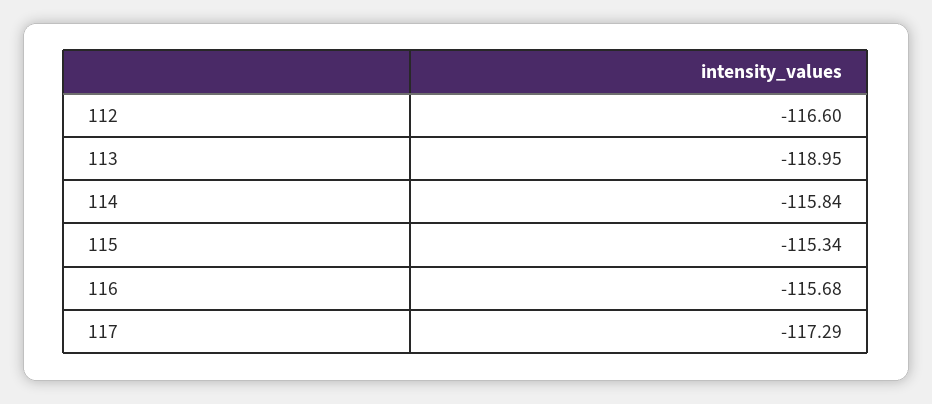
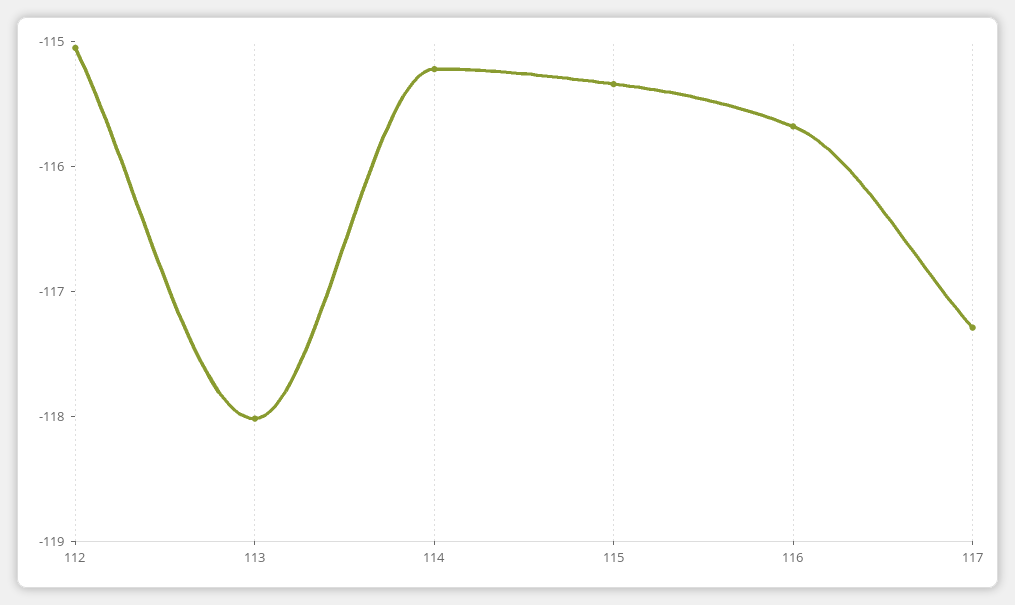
  {
-   "112": -116.6,
+   "112": -115,
-   "113": -118.95,
+   "113": -118,
-   "114": -115.84,
+   "114": -115.2,
    "115": -115.34,
    "116": -115.68,
    "117": -117.29
  }

